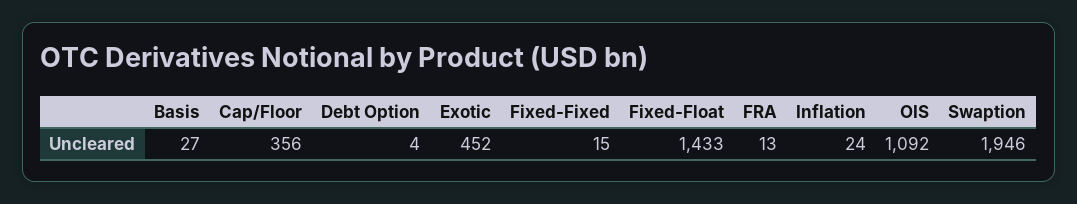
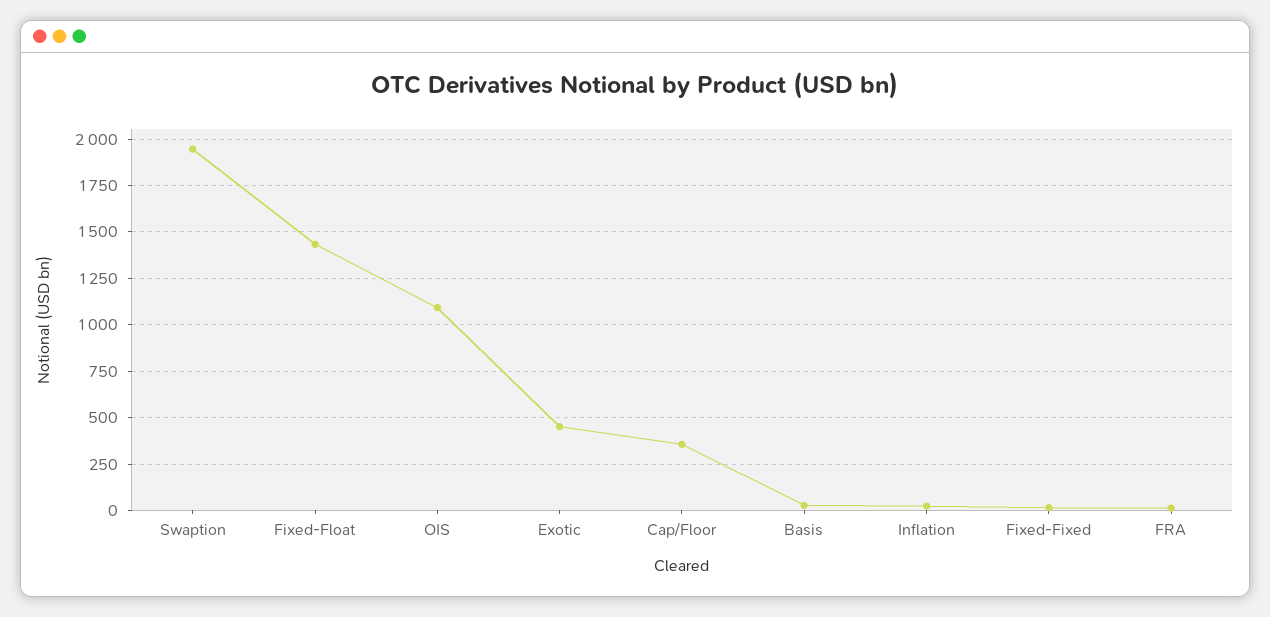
  {
    "Basis": 27,
    "Cap/Floor": 356,
-   "Debt Option": 4,
    "Exotic": 452,
    "Fixed-Fixed": 15,
    "Fixed-Float": 1433,
    "FRA": 13,
    "Inflation": 24,
    "OIS": 1092,
    "Swaption": 1946
  }

